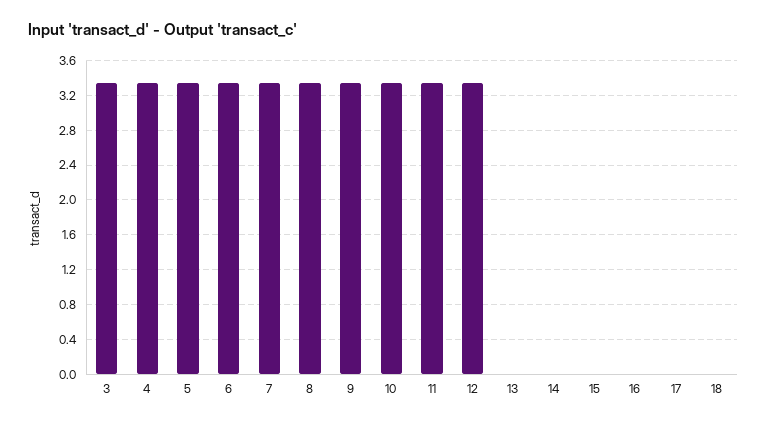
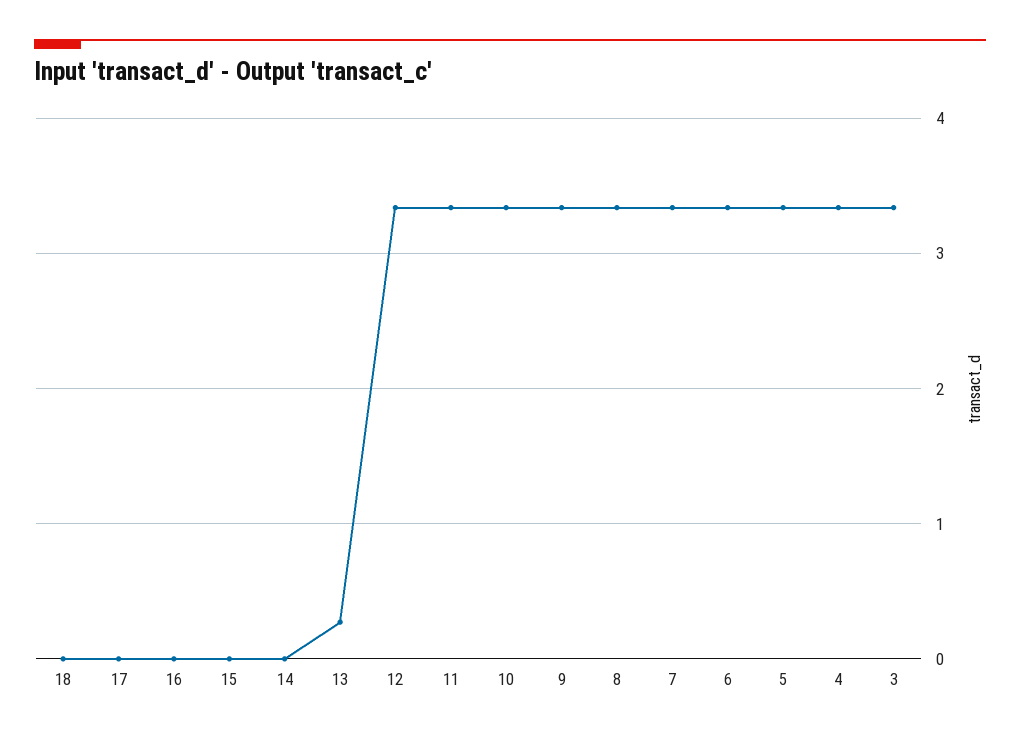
  {
    "3": 3.3,
    "4": 3.3,
    "5": 3.3,
    "6": 3.3,
    "7": 3.3,
    "8": 3.3,
    "9": 3.3,
    "10": 3.3,
    "11": 3.3,
    "12": 3.3,
-   "13": 0,
+   "13": 0.3,
    "14": 0,
    "15": 0,
    "16": 0,
    "17": 0,
    "18": 0
  }

